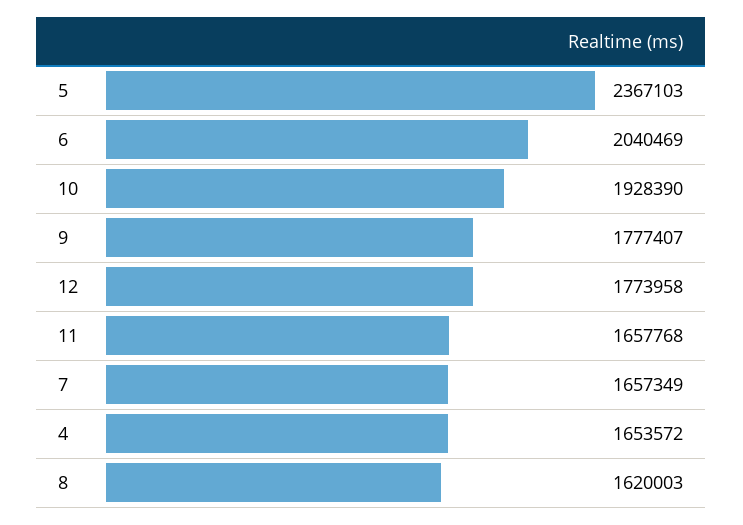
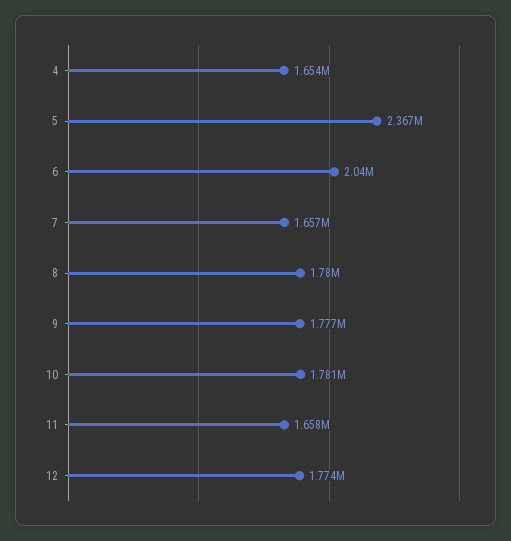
  {
    "5": 2367103,
    "6": 2040469,
-   "10": 1928390,
+   "10": 1781000,
    "9": 1777407,
    "12": 1773958,
    "11": 1657768,
    "7": 1657349,
    "4": 1653572,
-   "8": 1620003
+   "8": 1780000
  }

